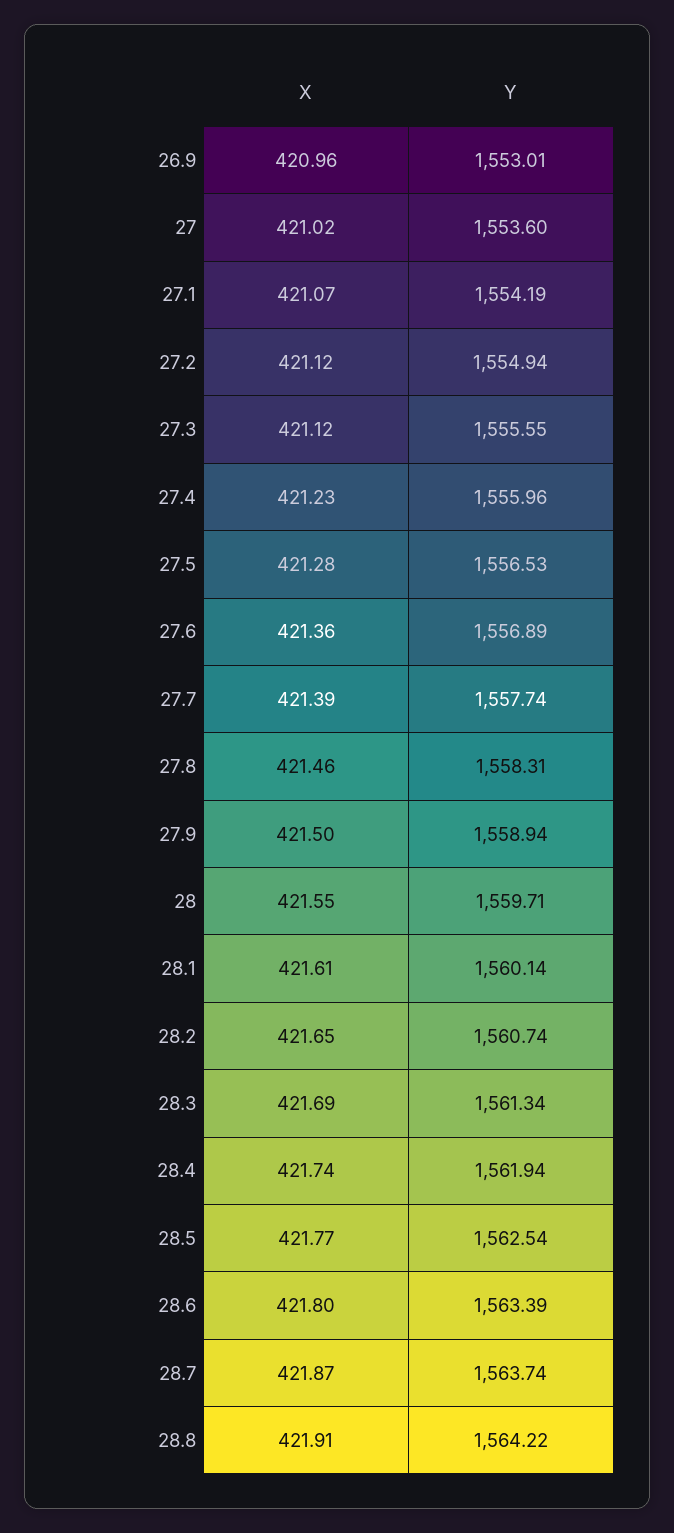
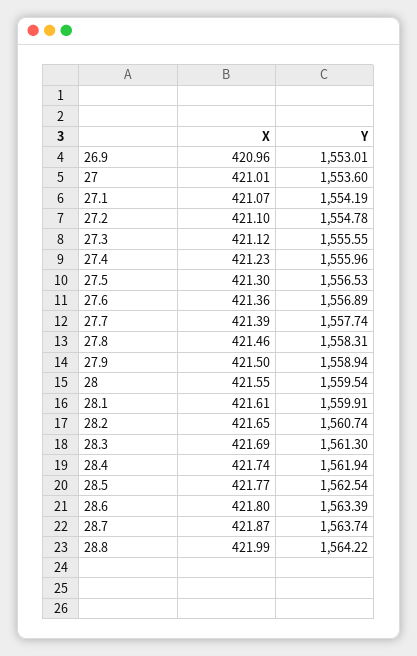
  {
    "X": {
      "26.9": 420.96,
-     "27": 421.02,
+     "27": 421.01,
      "27.1": 421.07,
-     "27.2": 421.12,
+     "27.2": 421.1,
      "27.3": 421.12,
      "27.4": 421.23,
-     "27.5": 421.28,
+     "27.5": 421.3,
      "27.6": 421.36,
      "27.7": 421.39,
      "27.8": 421.46,
      "27.9": 421.5,
      "28": 421.55,
      "28.1": 421.61,
      "28.2": 421.65,
      "28.3": 421.69,
      "28.4": 421.74,
      "28.5": 421.77,
      "28.6": 421.8,
      "28.7": 421.87,
-     "28.8": 421.91
+     "28.8": 421.99
    },
    "Y": {
      "26.9": 1553.01,
      "27": 1553.6,
      "27.1": 1554.19,
-     "27.2": 1554.94,
+     "27.2": 1554.78,
      "27.3": 1555.55,
      "27.4": 1555.96,
      "27.5": 1556.53,
      "27.6": 1556.89,
      "27.7": 1557.74,
      "27.8": 1558.31,
      "27.9": 1558.94,
-     "28": 1559.71,
+     "28": 1559.54,
-     "28.1": 1560.14,
+     "28.1": 1559.91,
      "28.2": 1560.74,
-     "28.3": 1561.34,
+     "28.3": 1561.3,
      "28.4": 1561.94,
      "28.5": 1562.54,
      "28.6": 1563.39,
      "28.7": 1563.74,
      "28.8": 1564.22
    }
  }

